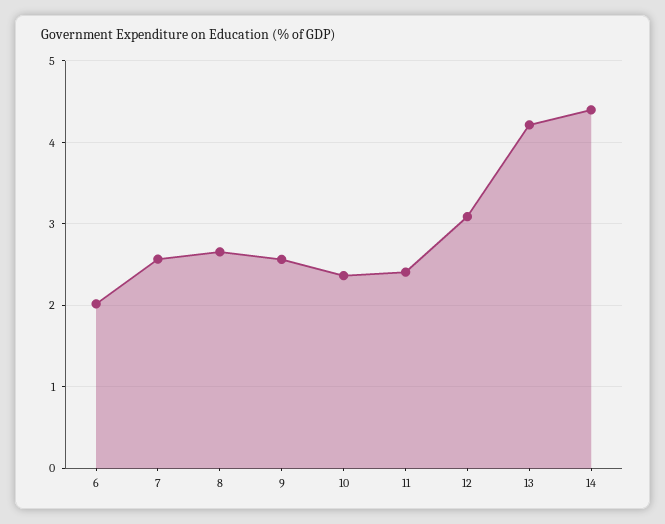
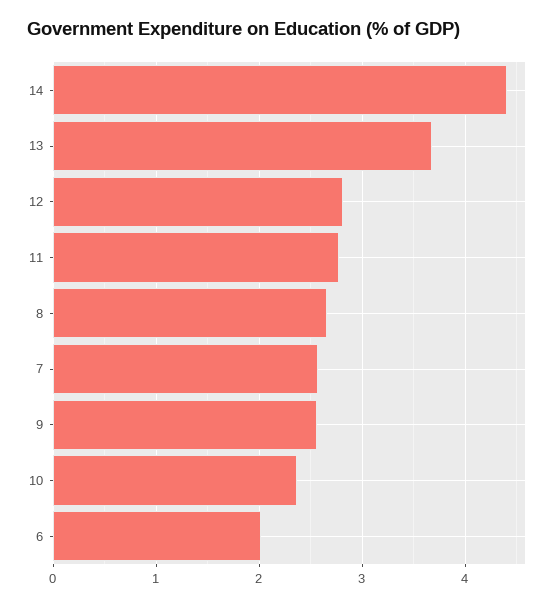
  {
    "6": 2,
    "7": 2.6,
    "8": 2.7,
    "9": 2.6,
    "10": 2.4,
-   "11": 2.4,
+   "11": 2.8,
-   "12": 3.1,
+   "12": 2.8,
-   "13": 4.2,
+   "13": 3.7,
    "14": 4.4
  }

